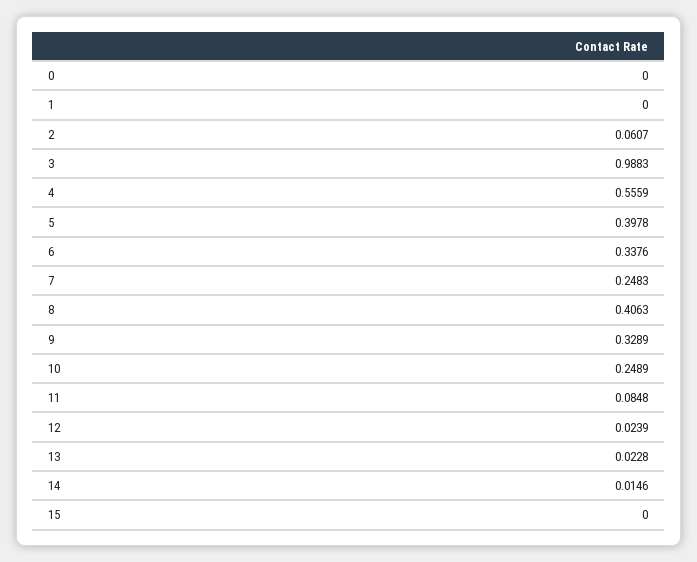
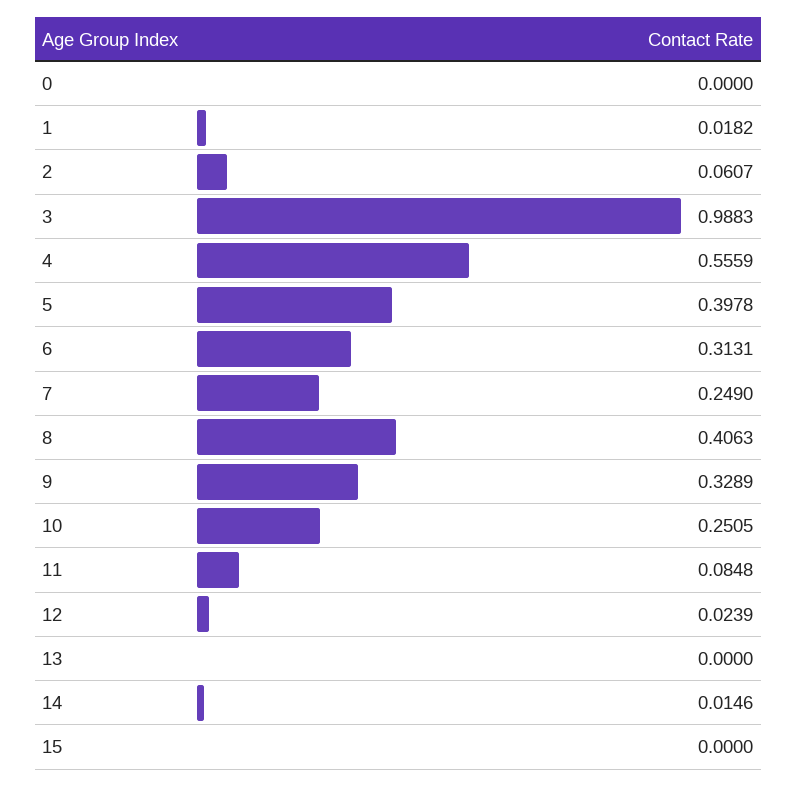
  {
    "0": 0,
-   "1": 0,
+   "1": 0.0182,
    "2": 0.0607,
    "3": 0.9883,
    "4": 0.5559,
    "5": 0.3978,
-   "6": 0.3376,
+   "6": 0.3131,
-   "7": 0.2483,
+   "7": 0.249,
    "8": 0.4063,
    "9": 0.3289,
-   "10": 0.2489,
+   "10": 0.2505,
    "11": 0.0848,
    "12": 0.0239,
-   "13": 0.0228,
+   "13": 0,
    "14": 0.0146,
    "15": 0
  }

